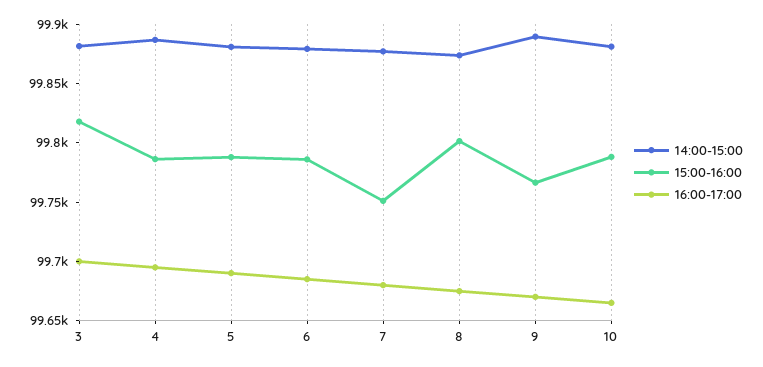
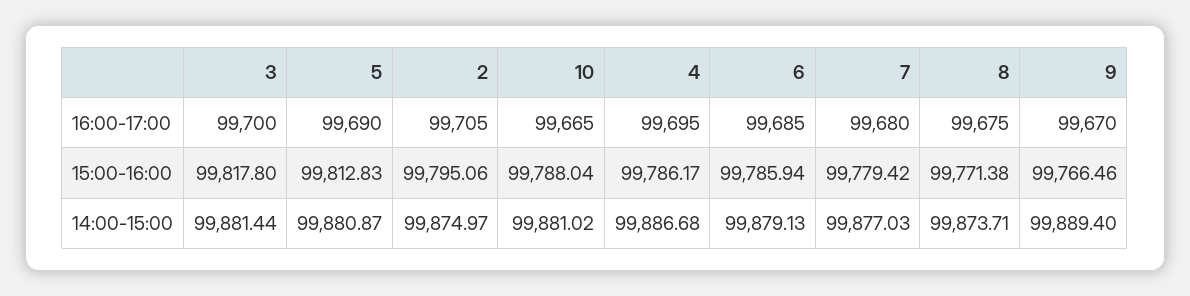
  {
    "14:00-15:00": {
      "3": 99881.44,
      "4": 99886.68,
      "5": 99880.87,
      "6": 99879.13,
      "7": 99877.03,
      "8": 99873.71,
      "9": 99889.4,
-     "10": 99881.02
+     "10": 99881.02,
+     "2": 99874.97
    },
    "15:00-16:00": {
      "3": 99817.8,
      "4": 99786.17,
-     "5": 99790,
+     "5": 99812.83,
      "6": 99785.94,
-     "7": 99750,
+     "7": 99779.42,
-     "8": 99800,
+     "8": 99771.38,
      "9": 99766.46,
-     "10": 99788.04
+     "10": 99788.04,
+     "2": 99795.06
    },
    "16:00-17:00": {
      "3": 99700,
      "4": 99695,
      "5": 99690,
      "6": 99685,
      "7": 99680,
      "8": 99675,
      "9": 99670,
-     "10": 99665
+     "10": 99665,
+     "2": 99705
    }
  }

